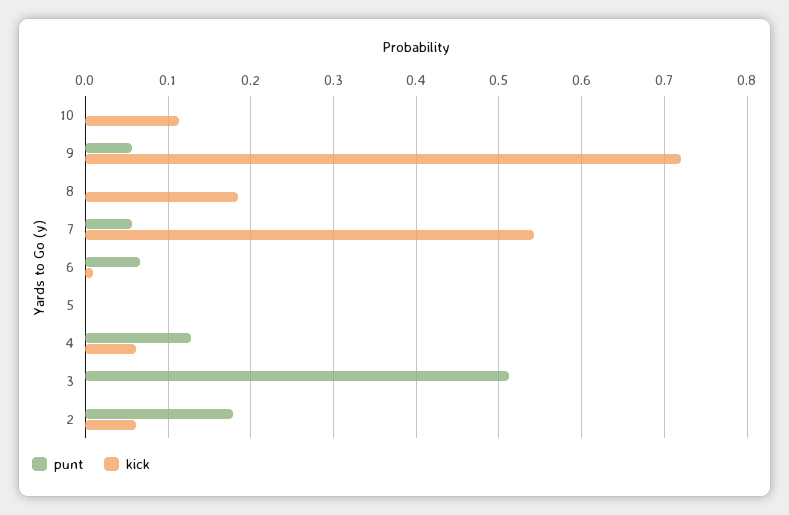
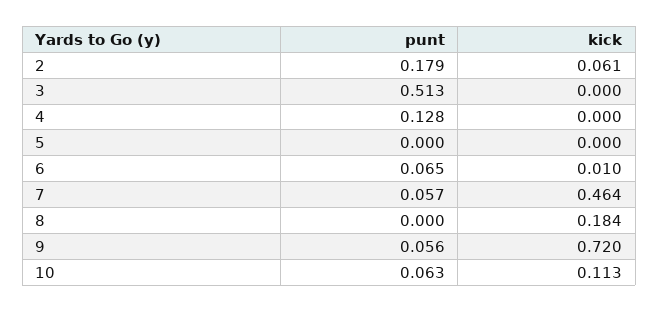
  {
    "punt": {
-     "10": 0,
+     "10": 0.063,
      "9": 0.056,
      "8": 0,
      "7": 0.057,
      "6": 0.065,
      "5": 0,
      "4": 0.128,
      "3": 0.513,
      "2": 0.179
    },
    "kick": {
      "10": 0.113,
      "9": 0.72,
      "8": 0.184,
-     "7": 0.54,
+     "7": 0.464,
      "6": 0.01,
      "5": 0,
-     "4": 0.06,
+     "4": 0,
      "3": 0,
      "2": 0.061
    }
  }

